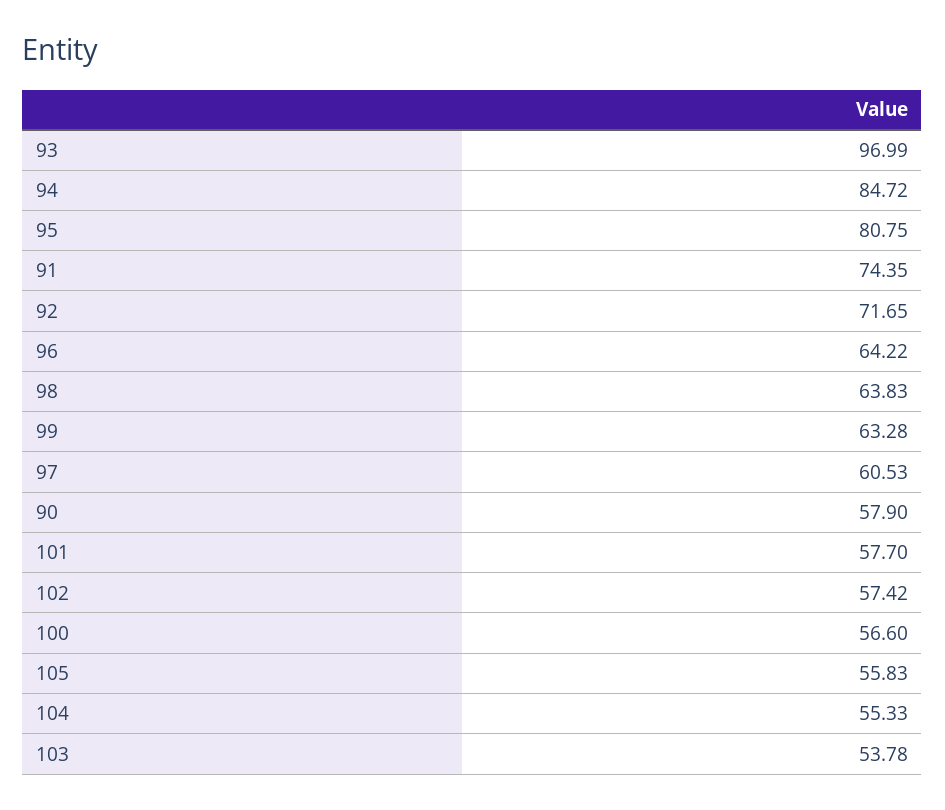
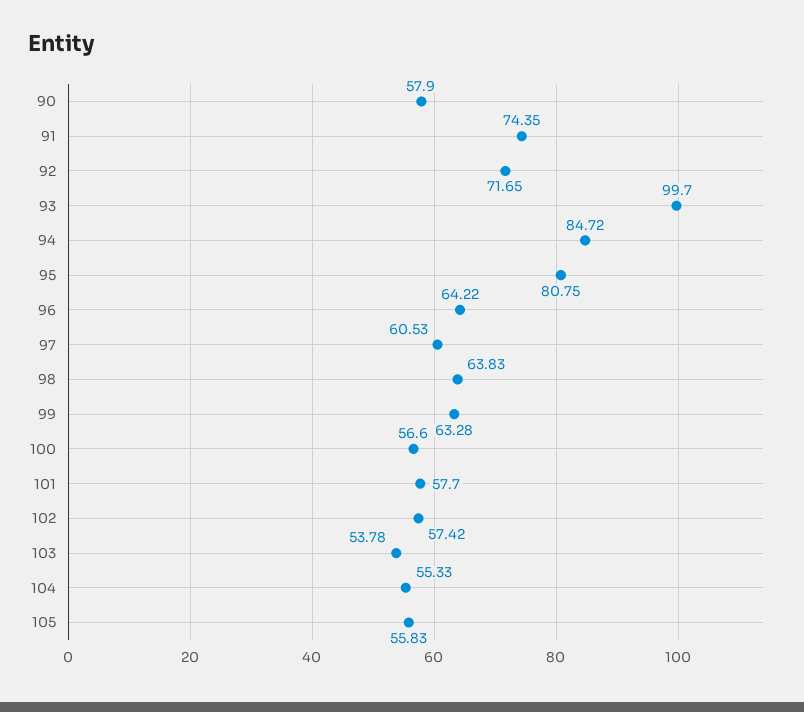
  {
-   "93": 96.99,
+   "93": 99.7,
    "94": 84.72,
    "95": 80.75,
    "91": 74.35,
    "92": 71.65,
    "96": 64.22,
    "98": 63.83,
    "99": 63.28,
    "97": 60.53,
    "90": 57.9,
    "101": 57.7,
    "102": 57.42,
    "100": 56.6,
    "105": 55.83,
    "104": 55.33,
    "103": 53.78
  }

